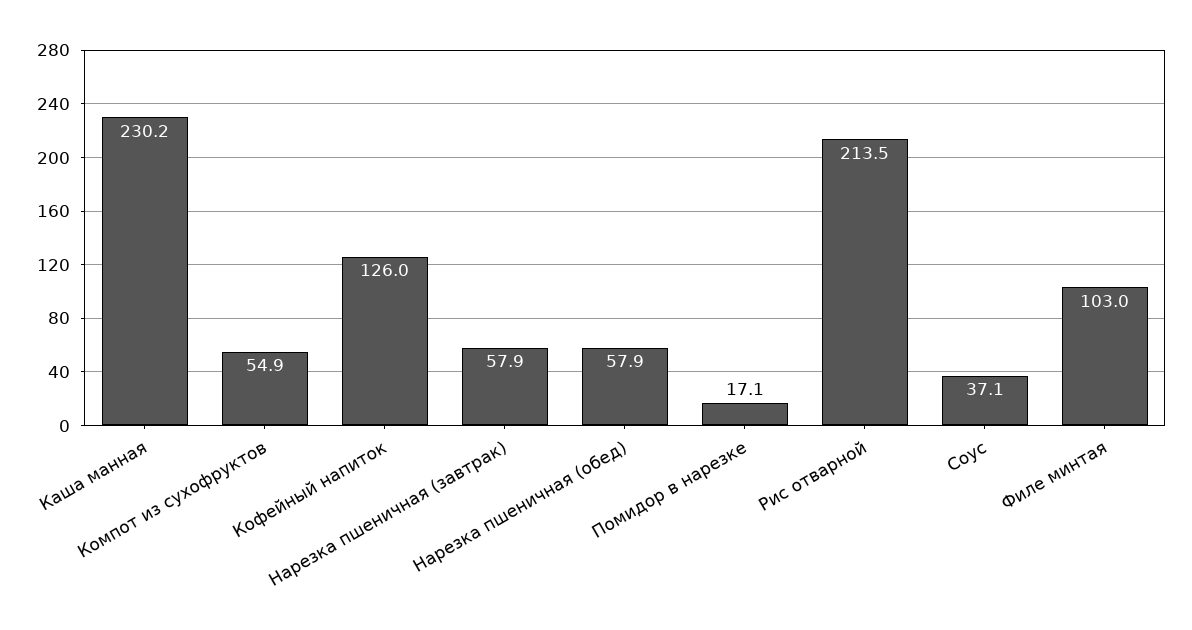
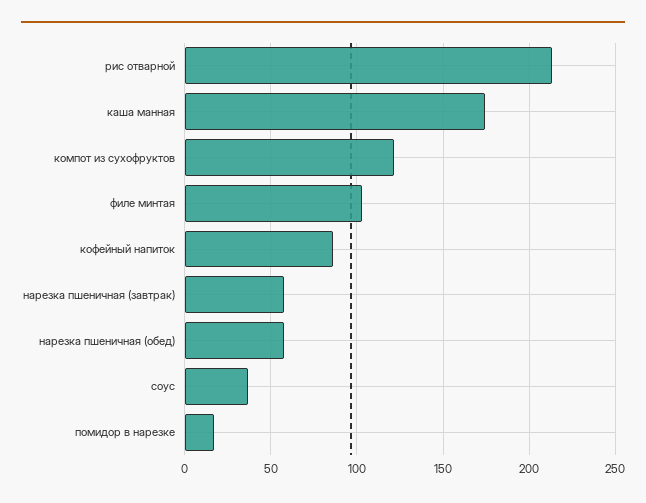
  {
-   "Каша манная": 230.2,
+   "Каша манная": 175,
-   "Компот из сухофруктов": 54.9,
+   "Компот из сухофруктов": 120,
-   "Кофейный напиток": 126,
+   "Кофейный напиток": 85,
    "Нарезка пшеничная (завтрак)": 57.9,
    "Нарезка пшеничная (обед)": 57.9,
    "Помидор в нарезке": 17.1,
    "Рис отварной": 213.5,
    "Соус": 37.1,
    "Филе минтая": 103
  }

